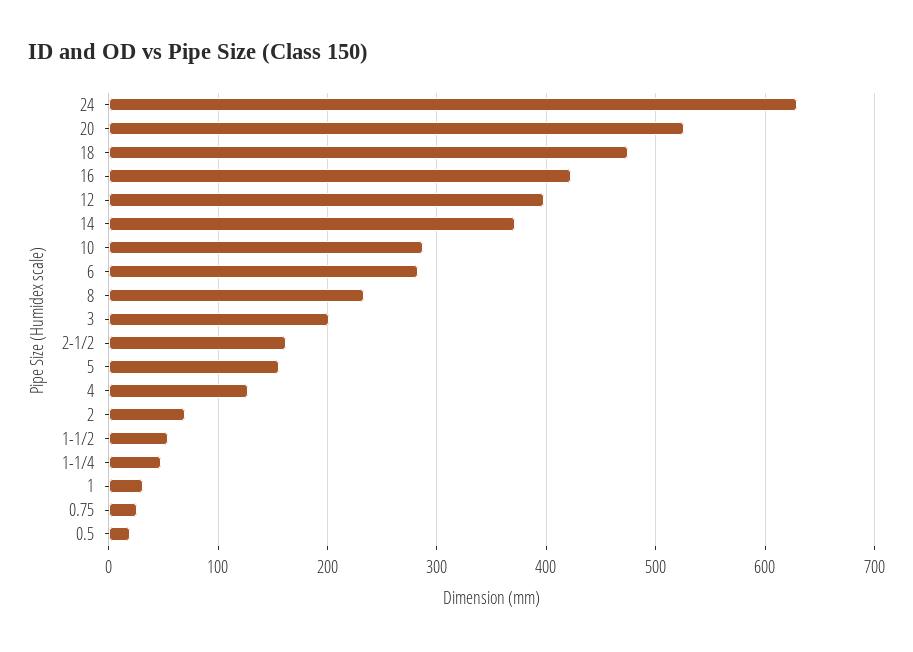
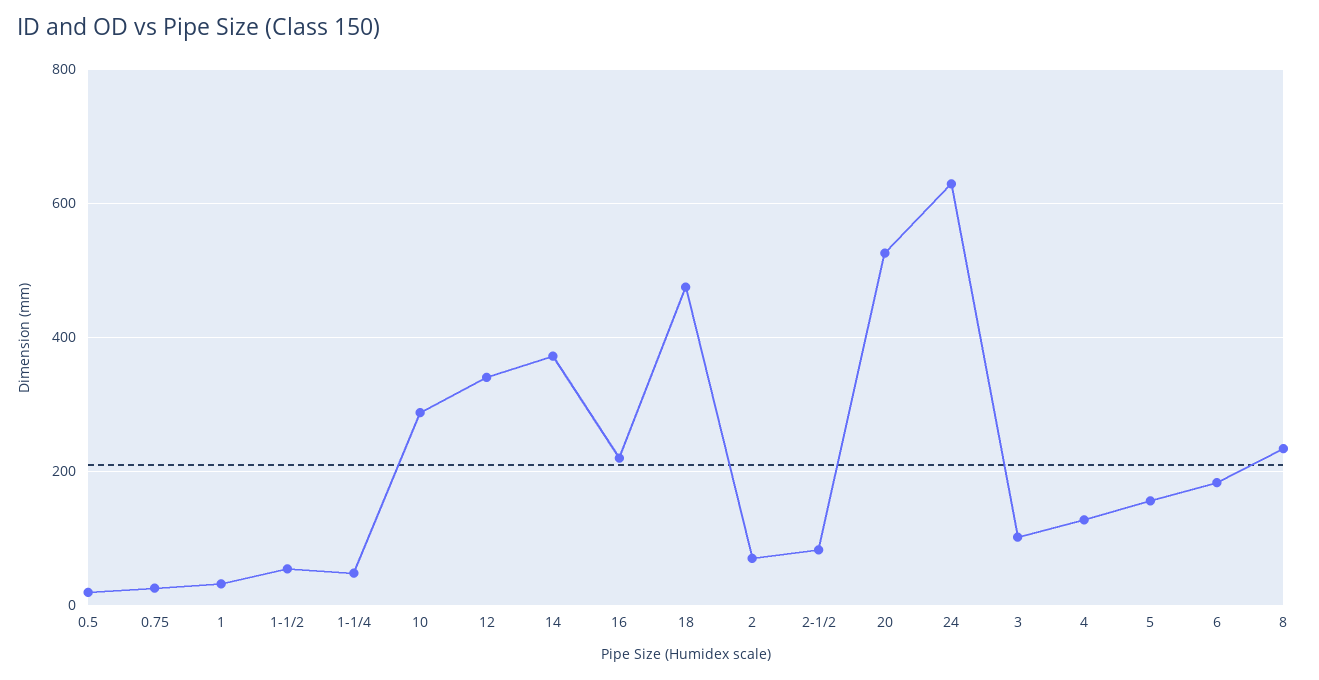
  {
    "24": 630,
    "20": 530,
    "18": 470,
-   "16": 420,
+   "16": 220,
-   "12": 400,
+   "12": 340,
    "14": 370,
    "10": 290,
-   "6": 280,
+   "6": 180,
    "8": 230,
-   "3": 200,
+   "3": 100,
-   "2-1/2": 160,
+   "2-1/2": 80,
    "5": 160,
    "4": 130,
    "2": 70,
    "1-1/2": 50,
    "1-1/4": 50,
    "1": 30,
    "0.75": 30,
    "0.5": 20
  }

